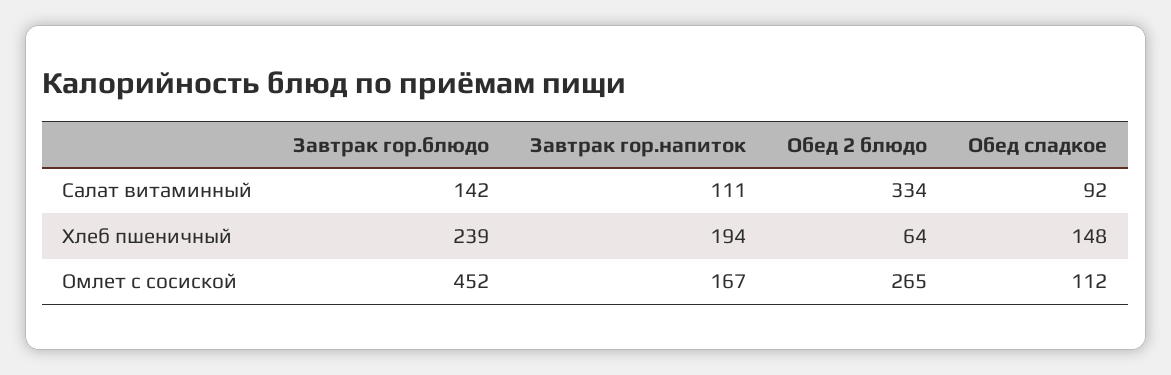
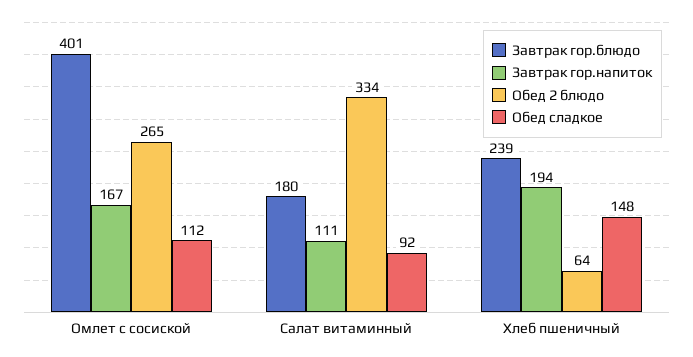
  {
    "Завтрак гор.блюдо": {
-     "Салат витаминный": 142,
+     "Салат витаминный": 180,
      "Хлеб пшеничный": 239,
-     "Омлет с сосиской": 452
+     "Омлет с сосиской": 401
    },
    "Завтрак гор.напиток": {
      "Салат витаминный": 111,
      "Хлеб пшеничный": 194,
      "Омлет с сосиской": 167
    },
    "Обед 2 блюдо": {
      "Салат витаминный": 334,
      "Хлеб пшеничный": 64,
      "Омлет с сосиской": 265
    },
    "Обед сладкое": {
      "Салат витаминный": 92,
      "Хлеб пшеничный": 148,
      "Омлет с сосиской": 112
    }
  }

